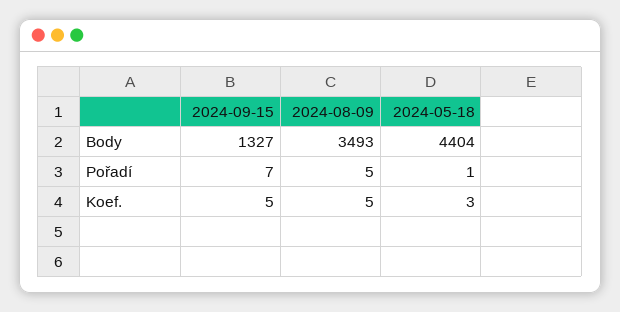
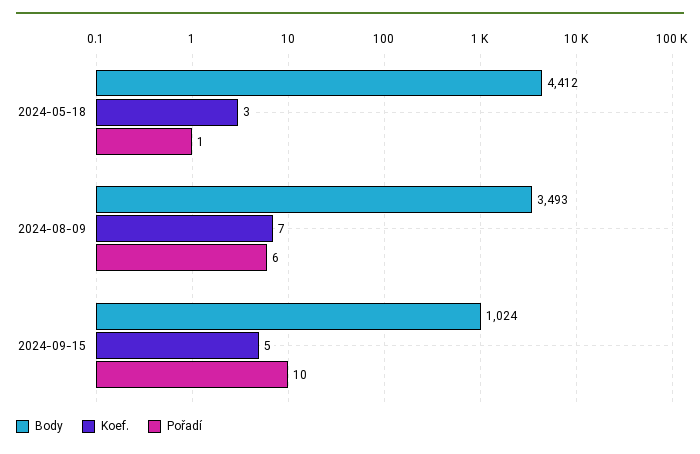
  {
    "Body": {
-     "2024-09-15": 1327,
+     "2024-09-15": 1024,
      "2024-08-09": 3493,
-     "2024-05-18": 4404
+     "2024-05-18": 4412
    },
    "Pořadí": {
-     "2024-09-15": 7,
+     "2024-09-15": 10,
-     "2024-08-09": 5,
+     "2024-08-09": 6,
      "2024-05-18": 1
    },
    "Koef.": {
      "2024-09-15": 5,
-     "2024-08-09": 5,
+     "2024-08-09": 7,
      "2024-05-18": 3
    }
  }

